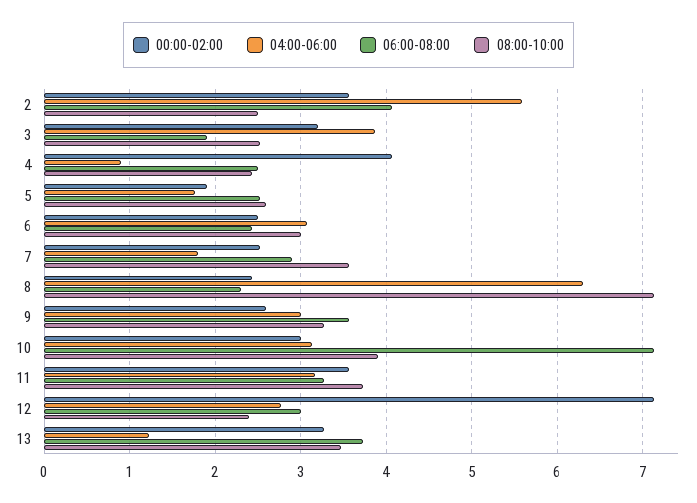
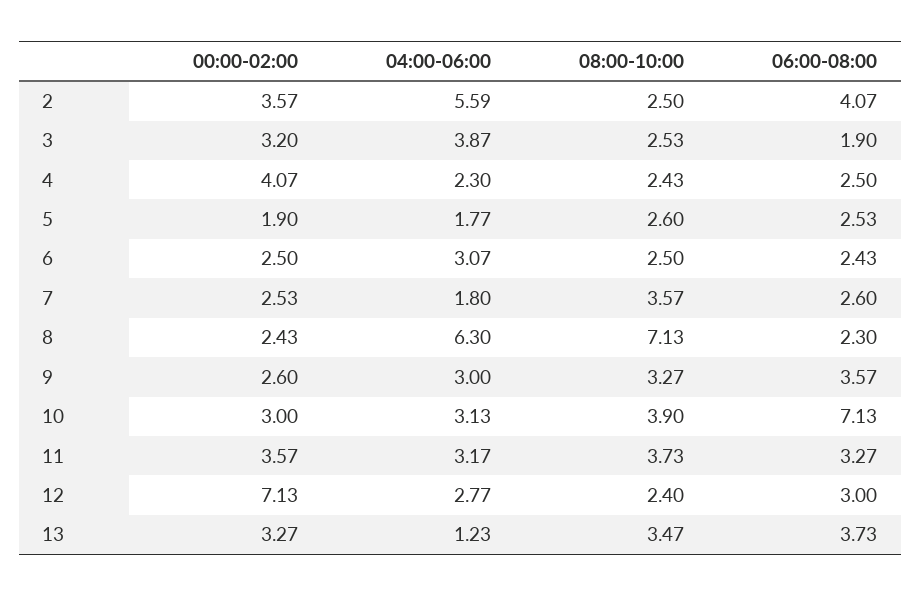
  {
    "00:00-02:00": {
      "2": 3.57,
      "3": 3.2,
      "4": 4.07,
      "5": 1.9,
      "6": 2.5,
      "7": 2.53,
      "8": 2.43,
      "9": 2.6,
      "10": 3,
      "11": 3.57,
      "12": 7.13,
      "13": 3.27
    },
    "04:00-06:00": {
      "2": 5.59,
      "3": 3.87,
-     "4": 0.9,
+     "4": 2.3,
      "5": 1.77,
      "6": 3.07,
      "7": 1.8,
      "8": 6.3,
      "9": 3,
      "10": 3.13,
      "11": 3.17,
      "12": 2.77,
      "13": 1.23
    },
    "06:00-08:00": {
      "2": 4.07,
      "3": 1.9,
      "4": 2.5,
      "5": 2.53,
      "6": 2.43,
-     "7": 2.9,
+     "7": 2.6,
      "8": 2.3,
      "9": 3.57,
      "10": 7.13,
      "11": 3.27,
      "12": 3,
      "13": 3.73
    },
    "08:00-10:00": {
      "2": 2.5,
      "3": 2.53,
      "4": 2.43,
      "5": 2.6,
-     "6": 3,
+     "6": 2.5,
      "7": 3.57,
      "8": 7.13,
      "9": 3.27,
      "10": 3.9,
      "11": 3.73,
      "12": 2.4,
      "13": 3.47
    }
  }

